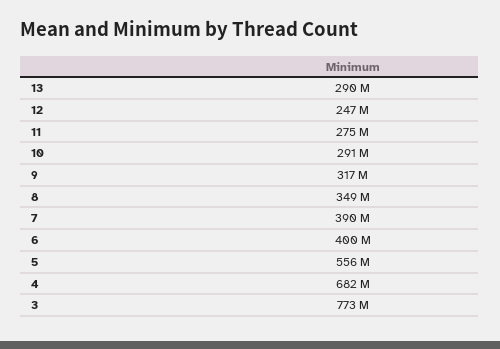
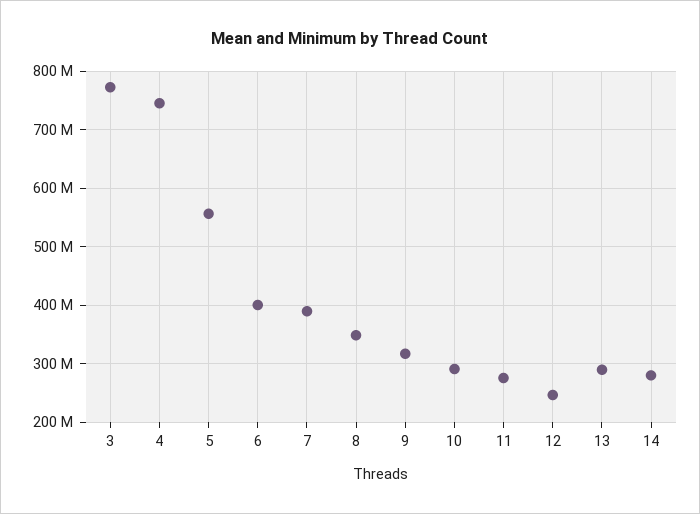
  {
    "13": 290000000,
    "12": 247000000,
    "11": 275000000,
    "10": 291000000,
    "9": 317000000,
    "8": 349000000,
    "7": 390000000,
    "6": 400000000,
    "5": 556000000,
-   "4": 682000000,
+   "4": 740000000,
-   "3": 773000000
+   "3": 773000000,
+   "14": 280000000
  }

